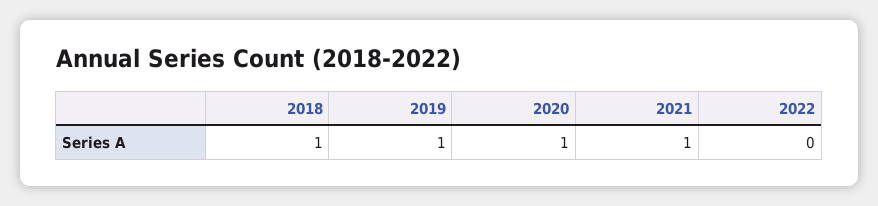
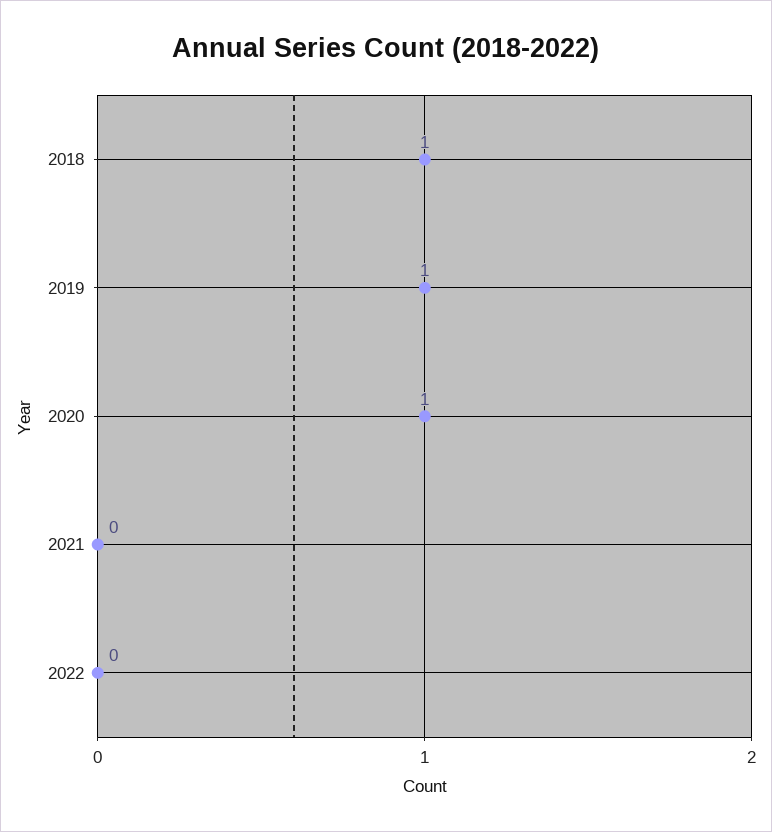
  {
    "2018": 1,
    "2019": 1,
    "2020": 1,
-   "2021": 1,
+   "2021": 0,
    "2022": 0
  }

